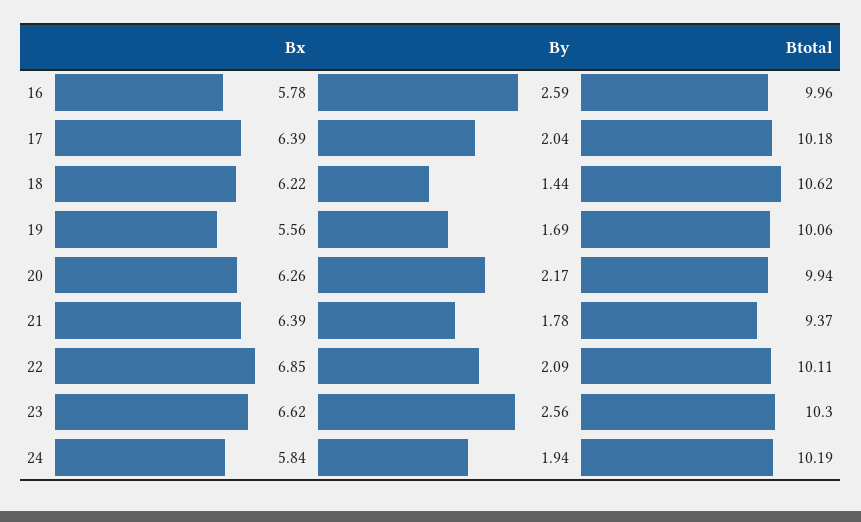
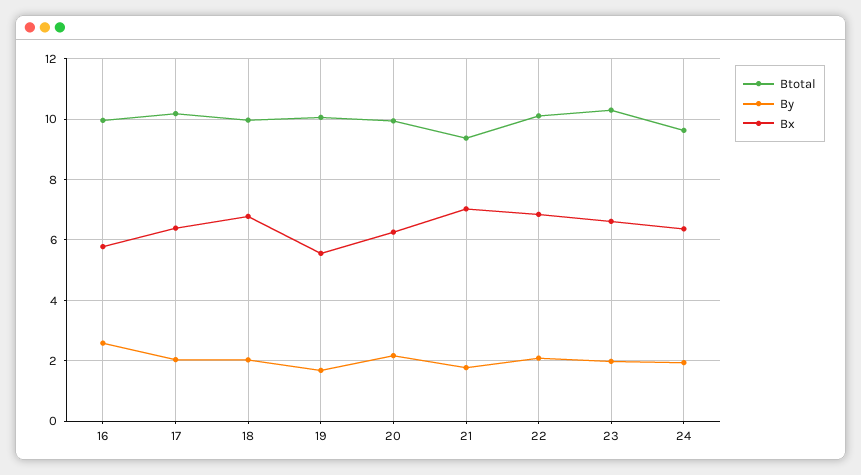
  {
    "Bx": {
      "16": 5.78,
      "17": 6.39,
-     "18": 6.22,
+     "18": 6.8,
      "19": 5.56,
      "20": 6.26,
-     "21": 6.39,
+     "21": 7,
      "22": 6.85,
      "23": 6.62,
-     "24": 5.84
+     "24": 6.4
    },
    "By": {
      "16": 2.59,
      "17": 2.04,
-     "18": 1.44,
+     "18": 2,
      "19": 1.69,
      "20": 2.17,
      "21": 1.78,
      "22": 2.09,
-     "23": 2.56,
+     "23": 2,
      "24": 1.94
    },
    "Btotal": {
      "16": 9.96,
      "17": 10.18,
-     "18": 10.62,
+     "18": 10,
      "19": 10.06,
      "20": 9.94,
      "21": 9.37,
      "22": 10.11,
      "23": 10.3,
-     "24": 10.19
+     "24": 9.6
    }
  }

